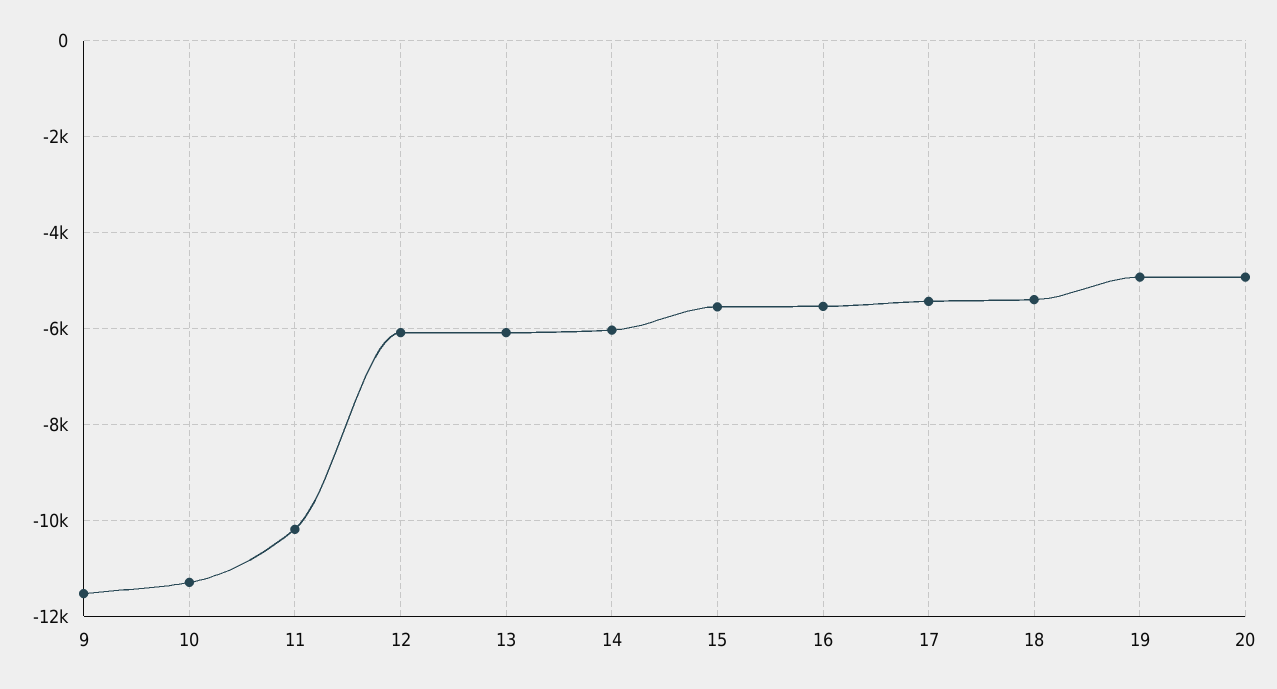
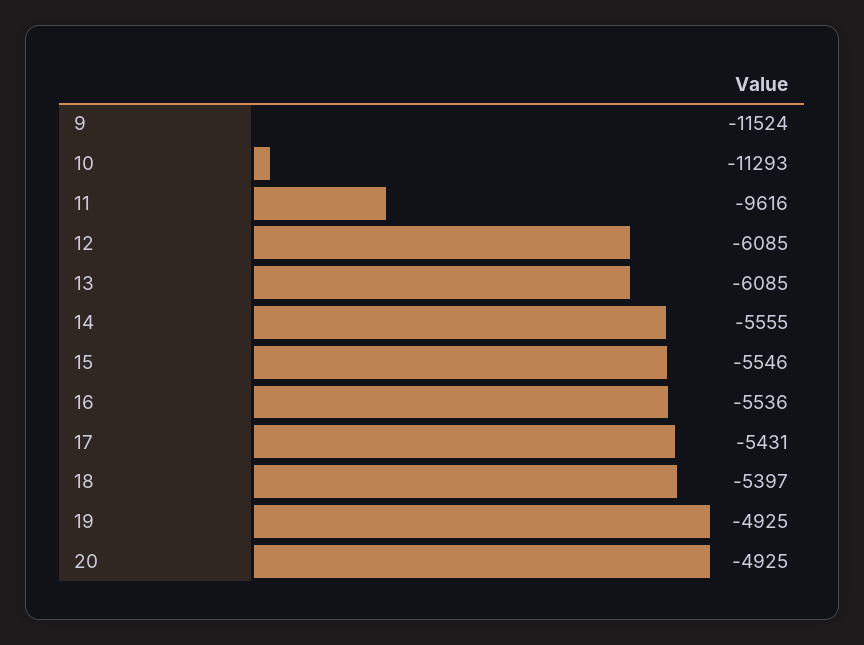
  {
    "9": -11524,
    "10": -11293,
-   "11": -10200,
+   "11": -9616,
    "12": -6085,
    "13": -6085,
-   "14": -6000,
+   "14": -5555,
    "15": -5546,
    "16": -5536,
    "17": -5431,
    "18": -5397,
    "19": -4925,
    "20": -4925
  }

